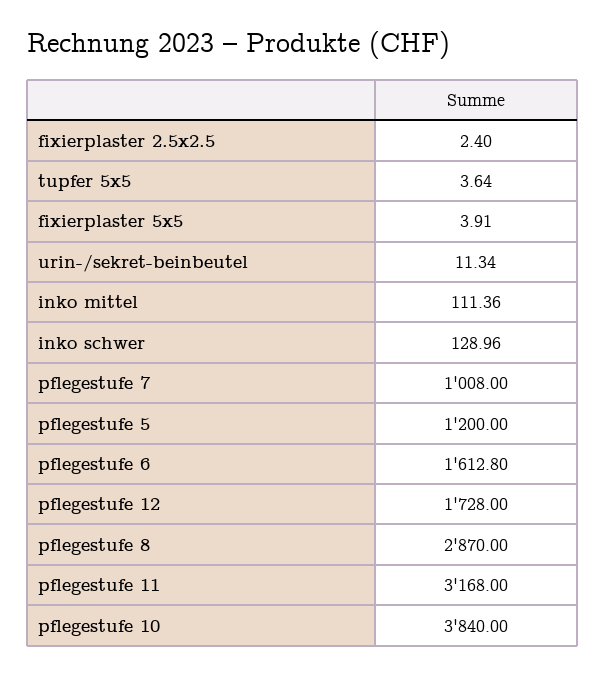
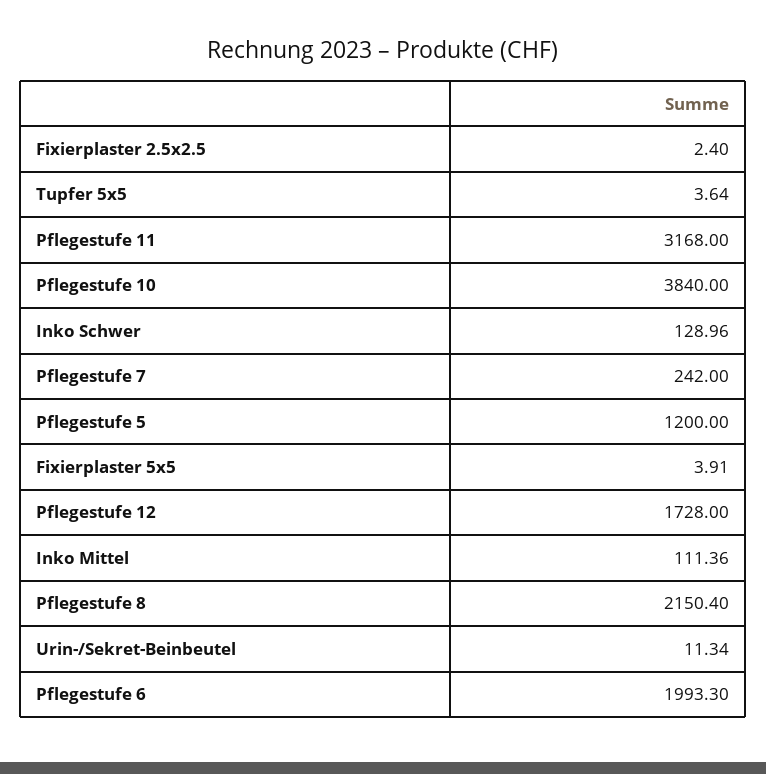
  {
    "fixierplaster 2.5x2.5": 2.4,
    "tupfer 5x5": 3.64,
    "fixierplaster 5x5": 3.91,
    "urin-/sekret-beinbeutel": 11.34,
    "inko mittel": 111.36,
    "inko schwer": 128.96,
-   "pflegestufe 7": 1008,
+   "pflegestufe 7": 242,
    "pflegestufe 5": 1200,
-   "pflegestufe 6": 1612.8,
+   "pflegestufe 6": 1993.3,
    "pflegestufe 12": 1728,
-   "pflegestufe 8": 2870,
+   "pflegestufe 8": 2150.4,
    "pflegestufe 11": 3168,
    "pflegestufe 10": 3840
  }

